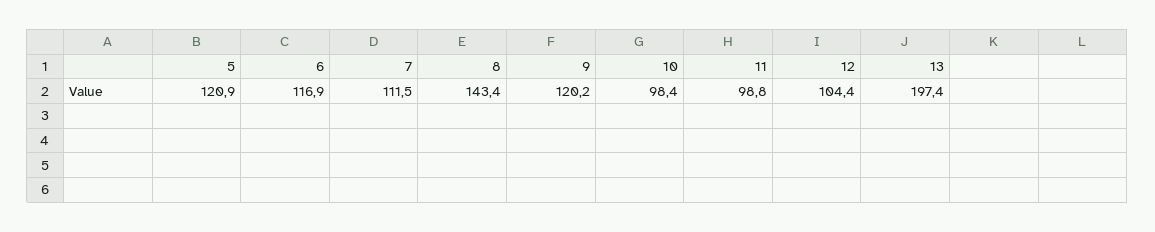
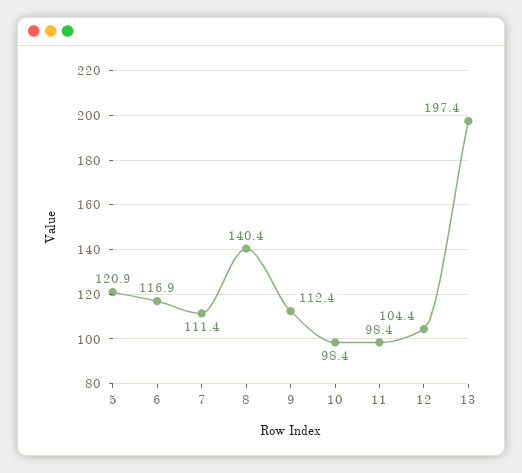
  {
    "5": 120.9,
    "6": 116.9,
-   "7": 111.5,
+   "7": 111.4,
-   "8": 143.4,
+   "8": 140.4,
-   "9": 120.2,
+   "9": 112.4,
    "10": 98.4,
-   "11": 98.8,
+   "11": 98.4,
    "12": 104.4,
    "13": 197.4
  }

